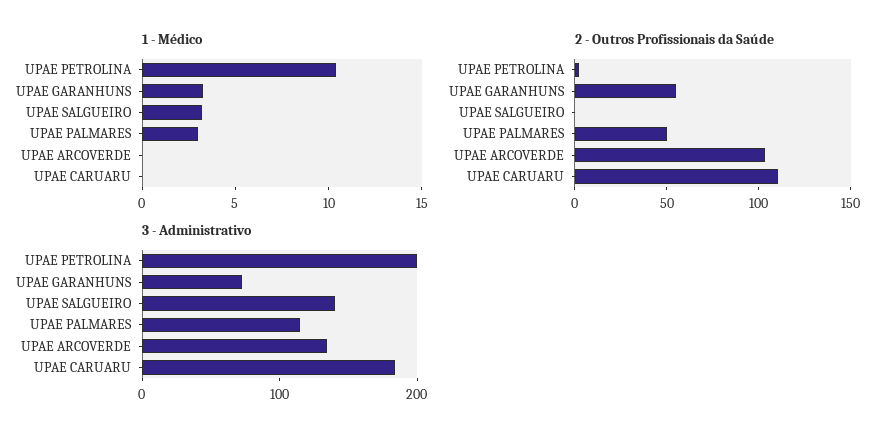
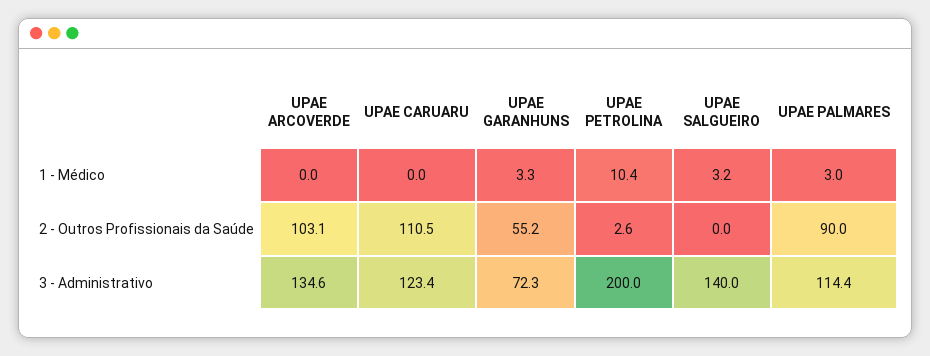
  {
    "1 - Médico": {
      "UPAE PETROLINA": 10.4,
      "UPAE GARANHUNS": 3.3,
      "UPAE SALGUEIRO": 3.2,
      "UPAE PALMARES": 3,
      "UPAE ARCOVERDE": 0,
      "UPAE CARUARU": 0
    },
    "2 - Outros Profissionais da Saúde": {
      "UPAE PETROLINA": 2.6,
      "UPAE GARANHUNS": 55.2,
      "UPAE SALGUEIRO": 0,
-     "UPAE PALMARES": 50,
+     "UPAE PALMARES": 90,
      "UPAE ARCOVERDE": 103.1,
      "UPAE CARUARU": 110.5
    },
    "3 - Administrativo": {
      "UPAE PETROLINA": 200,
      "UPAE GARANHUNS": 72.3,
      "UPAE SALGUEIRO": 140,
      "UPAE PALMARES": 114.4,
      "UPAE ARCOVERDE": 134.6,
-     "UPAE CARUARU": 180
+     "UPAE CARUARU": 123.4
    }
  }

